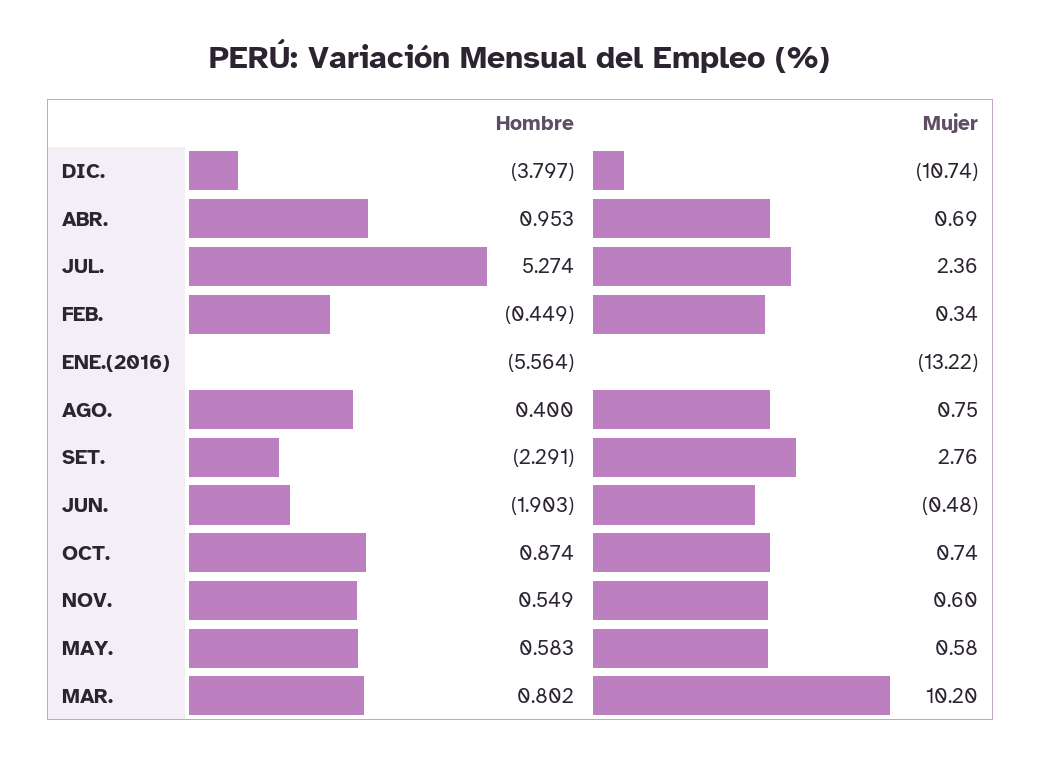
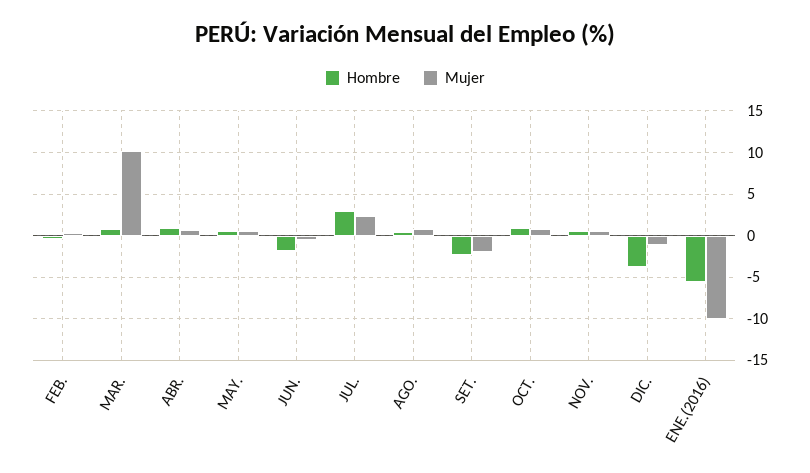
  {
    "Hombre": {
      "DIC.": -3.797,
      "ABR.": 0.953,
-     "JUL.": 5.274,
+     "JUL.": 3,
      "FEB.": -0.449,
      "ENE.(2016)": -5.564,
      "AGO.": 0.4,
      "SET.": -2.291,
      "JUN.": -1.903,
      "OCT.": 0.874,
      "NOV.": 0.549,
      "MAY.": 0.583,
      "MAR.": 0.802
    },
    "Mujer": {
-     "DIC.": -10.74,
+     "DIC.": -1,
      "ABR.": 0.69,
      "JUL.": 2.36,
      "FEB.": 0.34,
-     "ENE.(2016)": -13.22,
+     "ENE.(2016)": -10,
      "AGO.": 0.75,
-     "SET.": 2.76,
+     "SET.": -2,
      "JUN.": -0.48,
      "OCT.": 0.74,
      "NOV.": 0.6,
      "MAY.": 0.58,
      "MAR.": 10.2
    }
  }

